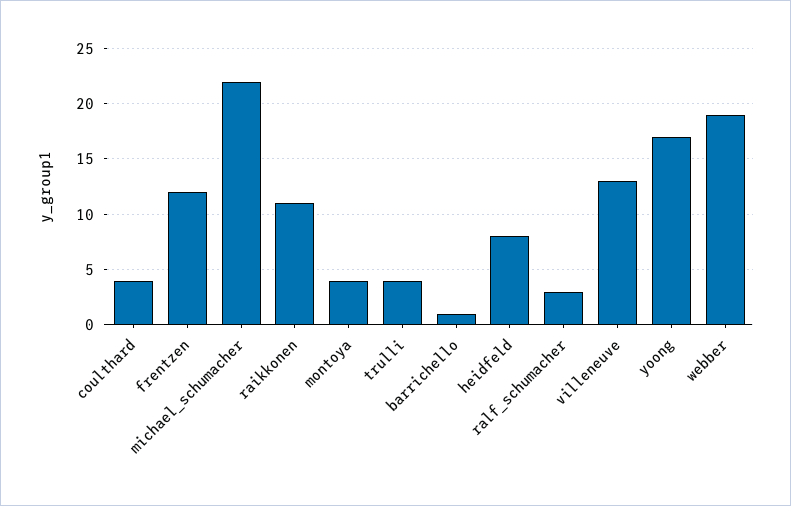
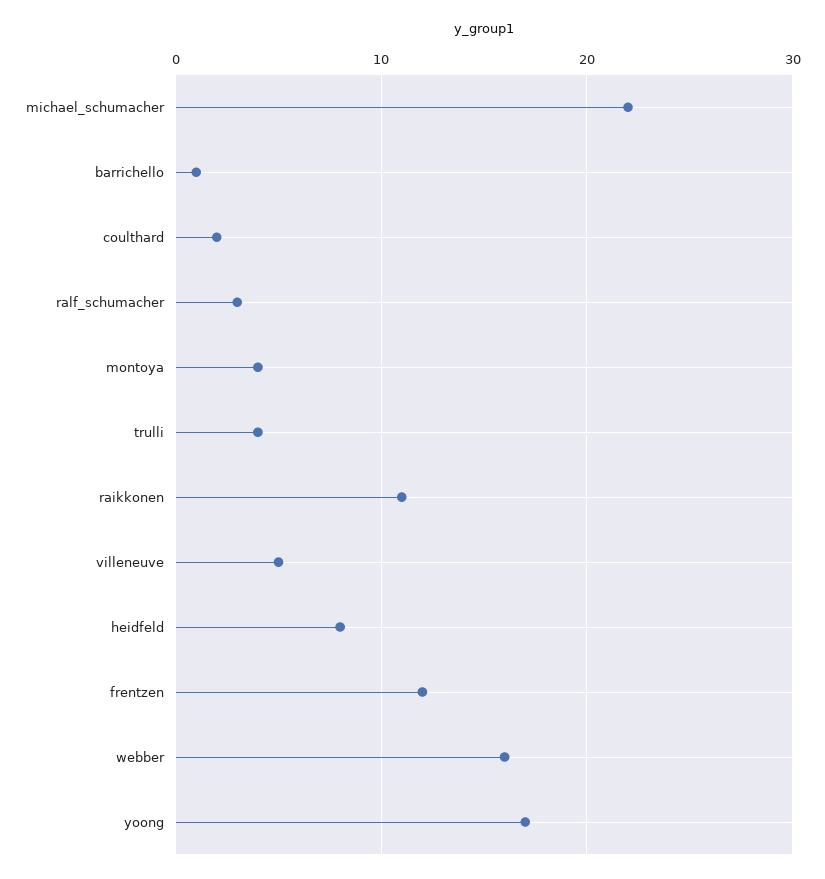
  {
-   "coulthard": 4,
+   "coulthard": 2,
    "frentzen": 12,
    "michael_schumacher": 22,
    "raikkonen": 11,
    "montoya": 4,
    "trulli": 4,
    "barrichello": 1,
    "heidfeld": 8,
    "ralf_schumacher": 3,
-   "villeneuve": 13,
+   "villeneuve": 5,
    "yoong": 17,
-   "webber": 19
+   "webber": 16
  }

